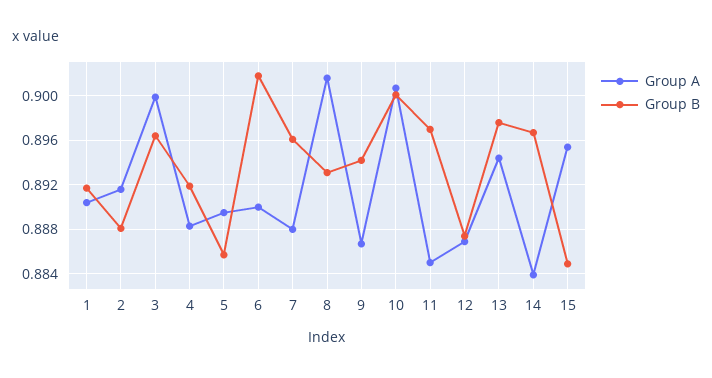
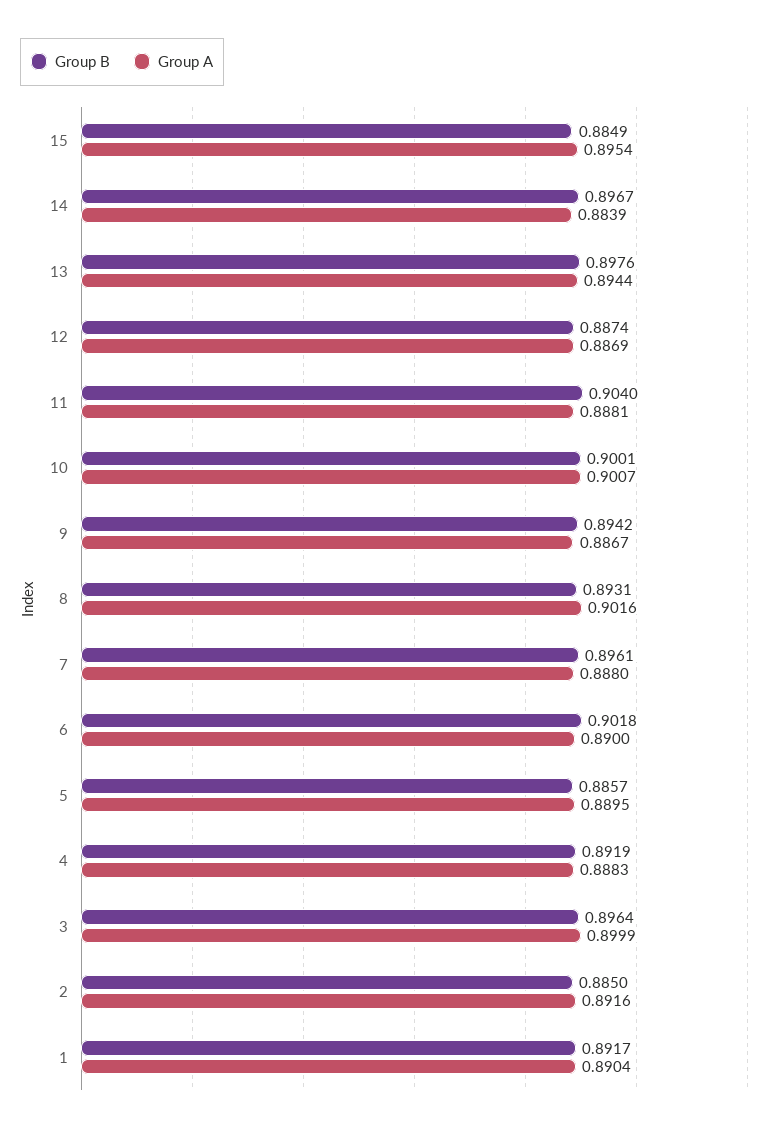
  {
    "Group A": {
      "1": 0.8904,
      "2": 0.8916,
      "3": 0.8999,
      "4": 0.8883,
      "5": 0.8895,
      "6": 0.89,
      "7": 0.888,
      "8": 0.9016,
      "9": 0.8867,
      "10": 0.9007,
-     "11": 0.885,
+     "11": 0.8881,
      "12": 0.8869,
      "13": 0.8944,
      "14": 0.8839,
      "15": 0.8954
    },
    "Group B": {
      "1": 0.8917,
-     "2": 0.888,
+     "2": 0.885,
      "3": 0.8964,
      "4": 0.8919,
      "5": 0.8857,
      "6": 0.9018,
      "7": 0.8961,
      "8": 0.8931,
      "9": 0.8942,
      "10": 0.9001,
-     "11": 0.897,
+     "11": 0.904,
      "12": 0.8874,
      "13": 0.8976,
      "14": 0.8967,
      "15": 0.8849
    }
  }

